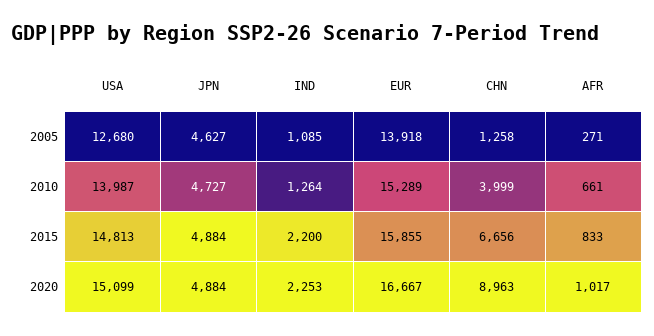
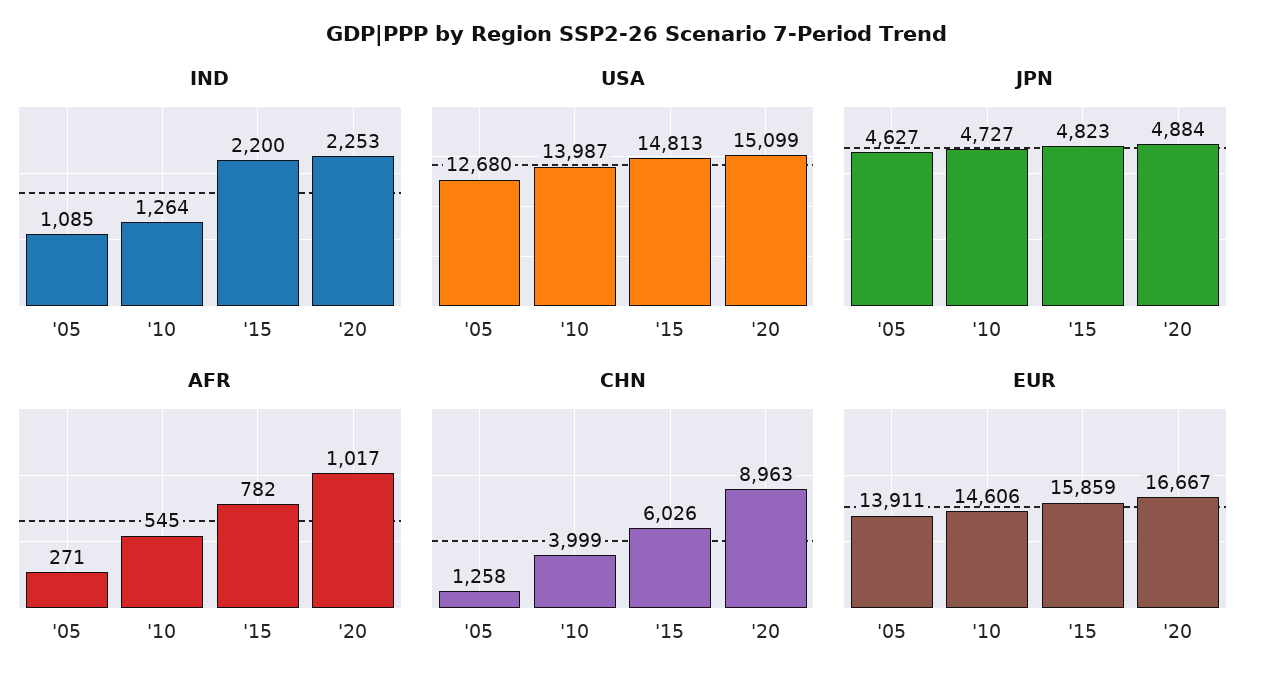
  {
    "USA": {
      "2005": 12680,
      "2010": 13987,
      "2015": 14813,
      "2020": 15099
    },
    "JPN": {
      "2005": 4627,
      "2010": 4727,
-     "2015": 4884,
+     "2015": 4823,
      "2020": 4884
    },
    "IND": {
      "2005": 1085,
      "2010": 1264,
      "2015": 2200,
      "2020": 2253
    },
    "EUR": {
-     "2005": 13918,
+     "2005": 13911,
-     "2010": 15289,
+     "2010": 14606,
-     "2015": 15855,
+     "2015": 15859,
      "2020": 16667
    },
    "CHN": {
      "2005": 1258,
      "2010": 3999,
-     "2015": 6656,
+     "2015": 6026,
      "2020": 8963
    },
    "AFR": {
      "2005": 271,
-     "2010": 661,
+     "2010": 545,
-     "2015": 833,
+     "2015": 782,
      "2020": 1017
    }
  }

